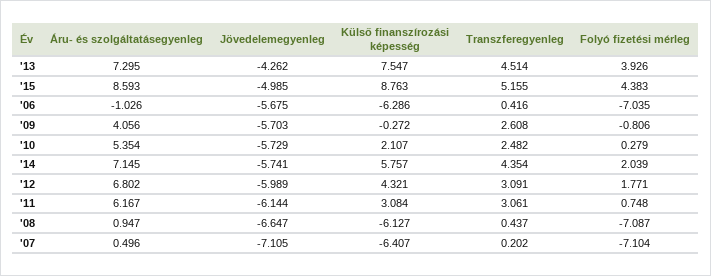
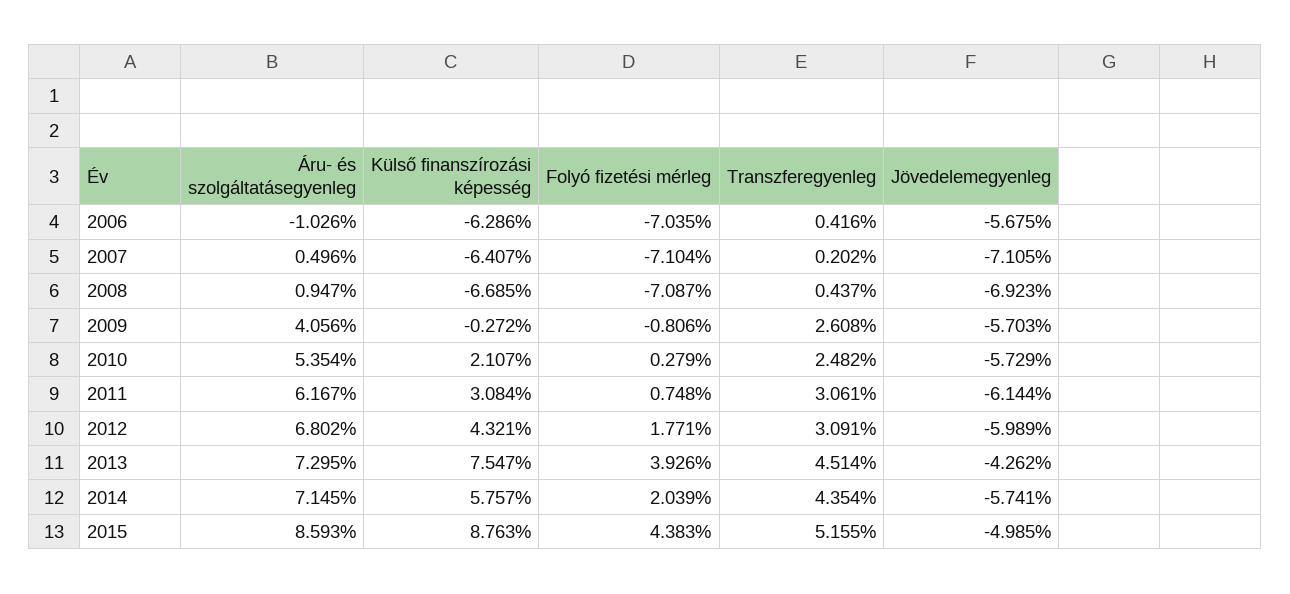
  {
    "Áru- és szolgáltatásegyenleg": {
      "'13": 7.295,
      "'15": 8.593,
      "'06": -1.026,
      "'09": 4.056,
      "'10": 5.354,
      "'14": 7.145,
      "'12": 6.802,
      "'11": 6.167,
      "'08": 0.947,
      "'07": 0.496
    },
    "Jövedelemegyenleg": {
      "'13": -4.262,
      "'15": -4.985,
      "'06": -5.675,
      "'09": -5.703,
      "'10": -5.729,
      "'14": -5.741,
      "'12": -5.989,
      "'11": -6.144,
-     "'08": -6.647,
+     "'08": -6.923,
      "'07": -7.105
    },
    "Külső finanszírozási képesség": {
      "'13": 7.547,
      "'15": 8.763,
      "'06": -6.286,
      "'09": -0.272,
      "'10": 2.107,
      "'14": 5.757,
      "'12": 4.321,
      "'11": 3.084,
-     "'08": -6.127,
+     "'08": -6.685,
      "'07": -6.407
    },
    "Transzferegyenleg": {
      "'13": 4.514,
      "'15": 5.155,
      "'06": 0.416,
      "'09": 2.608,
      "'10": 2.482,
      "'14": 4.354,
      "'12": 3.091,
      "'11": 3.061,
      "'08": 0.437,
      "'07": 0.202
    },
    "Folyó fizetési mérleg": {
      "'13": 3.926,
      "'15": 4.383,
      "'06": -7.035,
      "'09": -0.806,
      "'10": 0.279,
      "'14": 2.039,
      "'12": 1.771,
      "'11": 0.748,
      "'08": -7.087,
      "'07": -7.104
    }
  }

